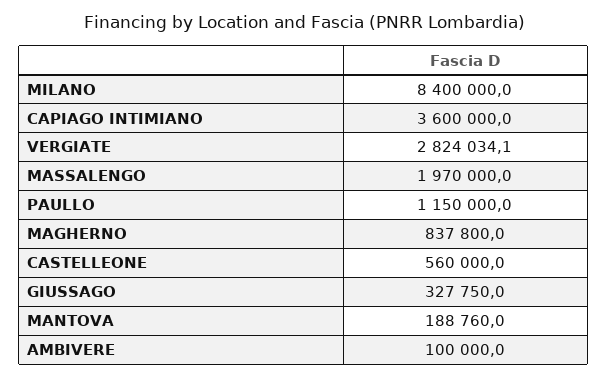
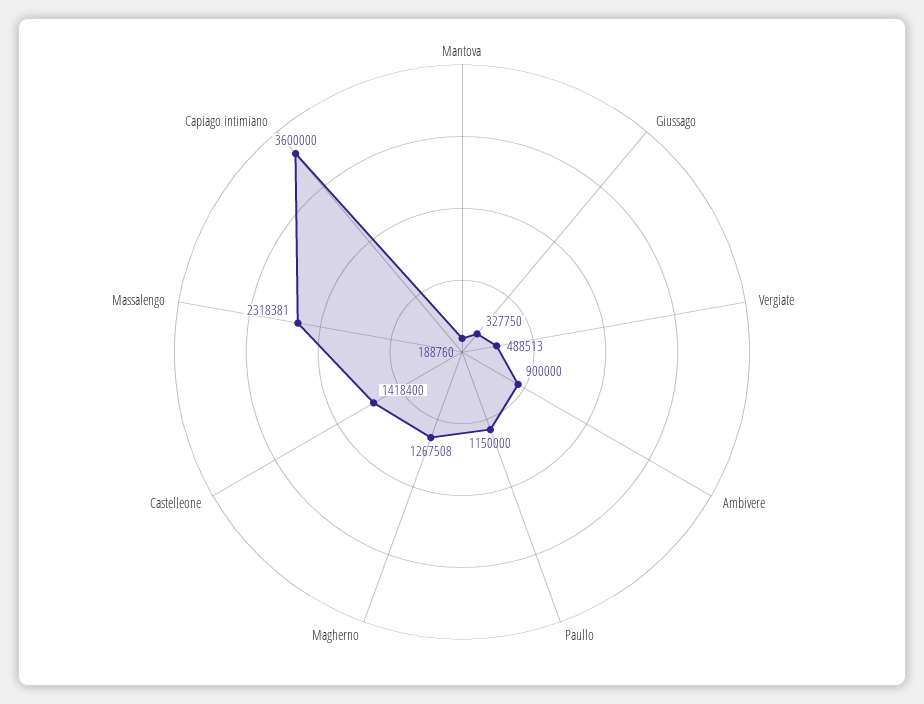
  {
-   "MILANO": 8400000,
    "CAPIAGO INTIMIANO": 3600000,
-   "VERGIATE": 2824034.1,
+   "VERGIATE": 488513,
-   "MASSALENGO": 1970000,
+   "MASSALENGO": 2318381,
    "PAULLO": 1150000,
-   "MAGHERNO": 837800,
+   "MAGHERNO": 1267508,
-   "CASTELLEONE": 560000,
+   "CASTELLEONE": 1418400,
    "GIUSSAGO": 327750,
    "MANTOVA": 188760,
-   "AMBIVERE": 100000
+   "AMBIVERE": 900000
  }

